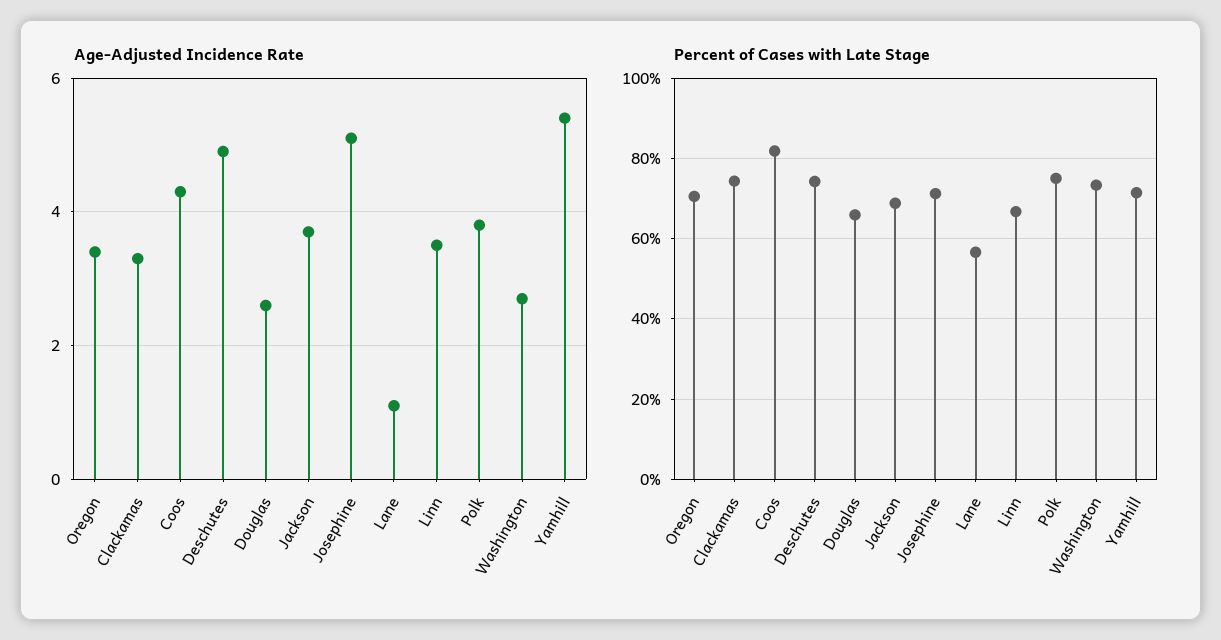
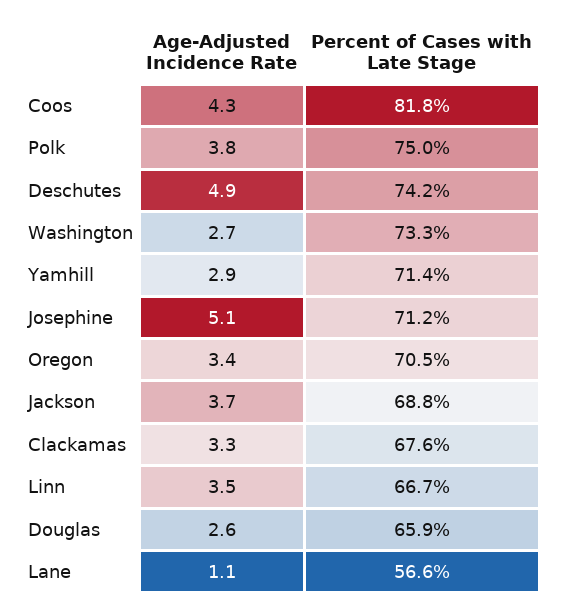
  {
    "Age-Adjusted Incidence Rate": {
      "Oregon": 3.4,
      "Clackamas": 3.3,
      "Coos": 4.3,
      "Deschutes": 4.9,
      "Douglas": 2.6,
      "Jackson": 3.7,
      "Josephine": 5.1,
      "Lane": 1.1,
      "Linn": 3.5,
      "Polk": 3.8,
      "Washington": 2.7,
-     "Yamhill": 5.5
+     "Yamhill": 2.9
    },
    "Percent of Cases with Late Stage": {
      "Oregon": 70.5,
-     "Clackamas": 74,
+     "Clackamas": 67.6,
      "Coos": 81.8,
      "Deschutes": 74.2,
      "Douglas": 65.9,
      "Jackson": 68.8,
      "Josephine": 71.2,
      "Lane": 56.6,
      "Linn": 66.7,
      "Polk": 75,
      "Washington": 73.3,
      "Yamhill": 71.4
    }
  }

